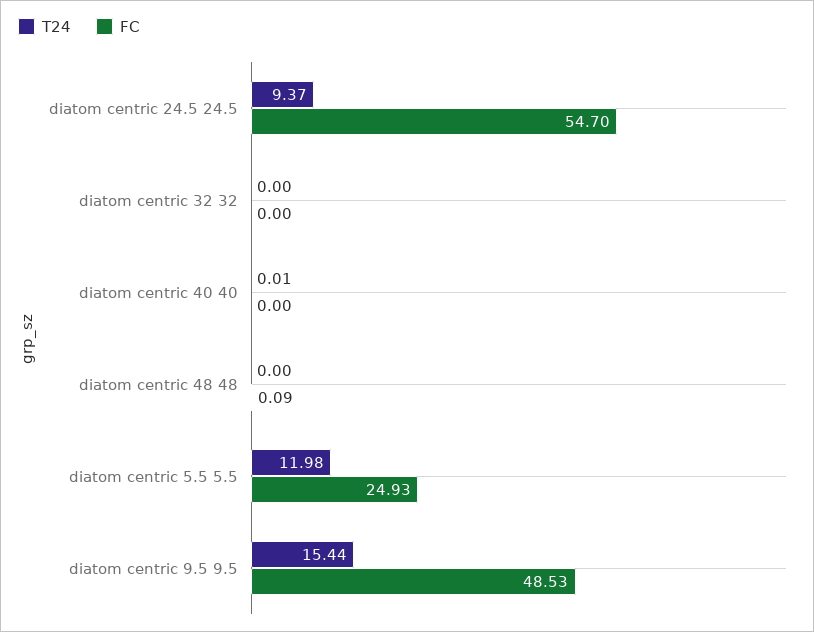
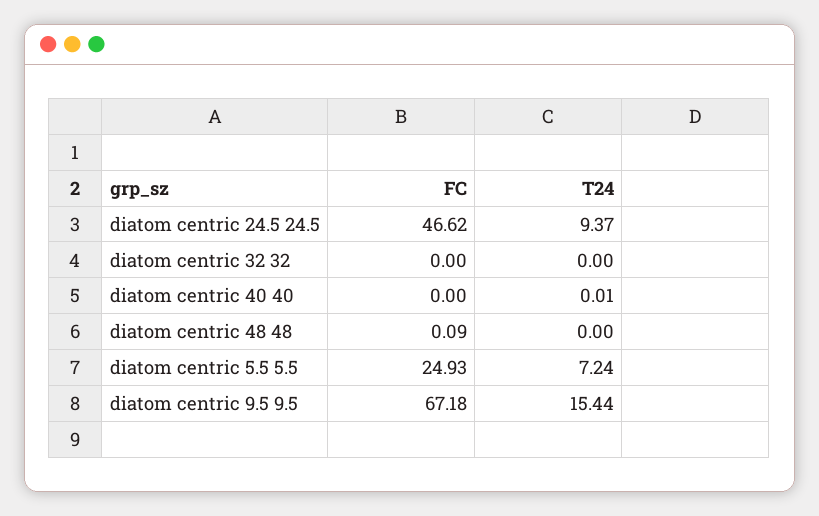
  {
    "T24": {
      "diatom centric 24.5 24.5": 9.37,
      "diatom centric 32 32": 0,
      "diatom centric 40 40": 0.01,
      "diatom centric 48 48": 0,
-     "diatom centric 5.5 5.5": 11.98,
+     "diatom centric 5.5 5.5": 7.24,
      "diatom centric 9.5 9.5": 15.44
    },
    "FC": {
-     "diatom centric 24.5 24.5": 54.7,
+     "diatom centric 24.5 24.5": 46.62,
      "diatom centric 32 32": 0,
      "diatom centric 40 40": 0,
      "diatom centric 48 48": 0.09,
      "diatom centric 5.5 5.5": 24.93,
-     "diatom centric 9.5 9.5": 48.53
+     "diatom centric 9.5 9.5": 67.18
    }
  }

